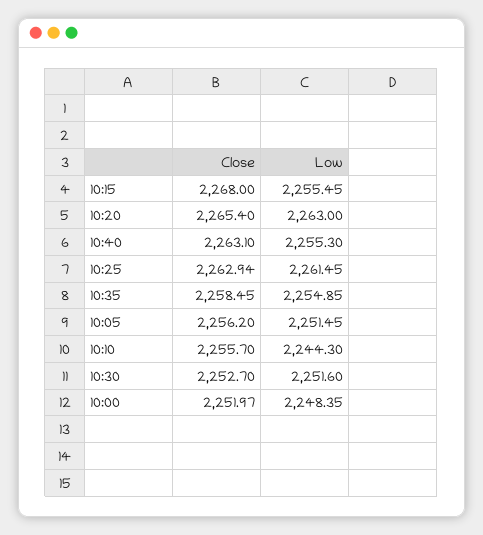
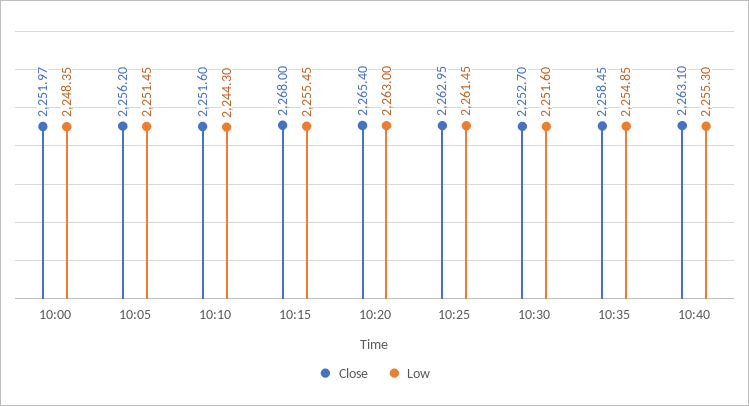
  {
    "Close": {
      "10:15": 2268,
      "10:20": 2265.4,
      "10:40": 2263.1,
-     "10:25": 2262.94,
+     "10:25": 2262.95,
      "10:35": 2258.45,
      "10:05": 2256.2,
-     "10:10": 2255.7,
+     "10:10": 2251.6,
      "10:30": 2252.7,
      "10:00": 2251.97
    },
    "Low": {
      "10:15": 2255.45,
      "10:20": 2263,
      "10:40": 2255.3,
      "10:25": 2261.45,
      "10:35": 2254.85,
      "10:05": 2251.45,
      "10:10": 2244.3,
      "10:30": 2251.6,
      "10:00": 2248.35
    }
  }

